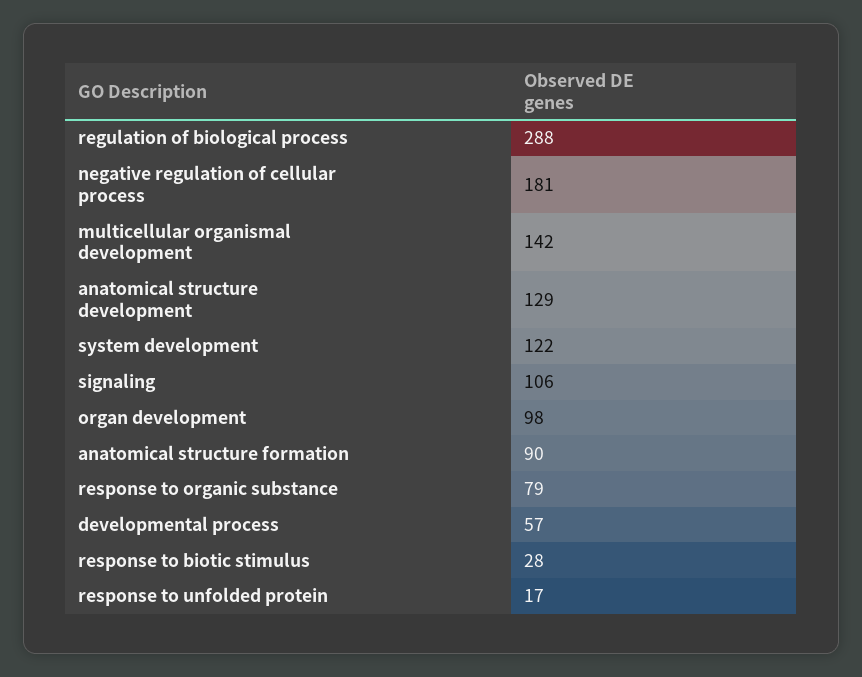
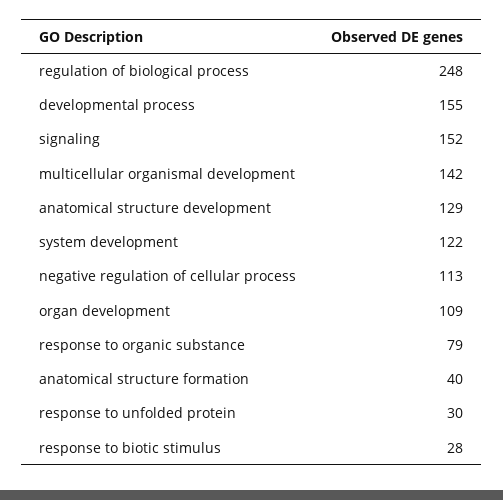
  {
-   "regulation of biological process": 288,
+   "regulation of biological process": 248,
-   "negative regulation of cellular process": 181,
+   "negative regulation of cellular process": 113,
    "multicellular organismal development": 142,
    "anatomical structure development": 129,
    "system development": 122,
-   "signaling": 106,
+   "signaling": 152,
-   "organ development": 98,
+   "organ development": 109,
-   "anatomical structure formation": 90,
+   "anatomical structure formation": 40,
    "response to organic substance": 79,
-   "developmental process": 57,
+   "developmental process": 155,
    "response to biotic stimulus": 28,
-   "response to unfolded protein": 17
+   "response to unfolded protein": 30
  }

